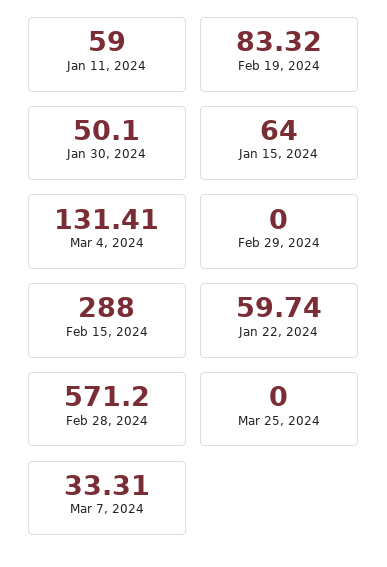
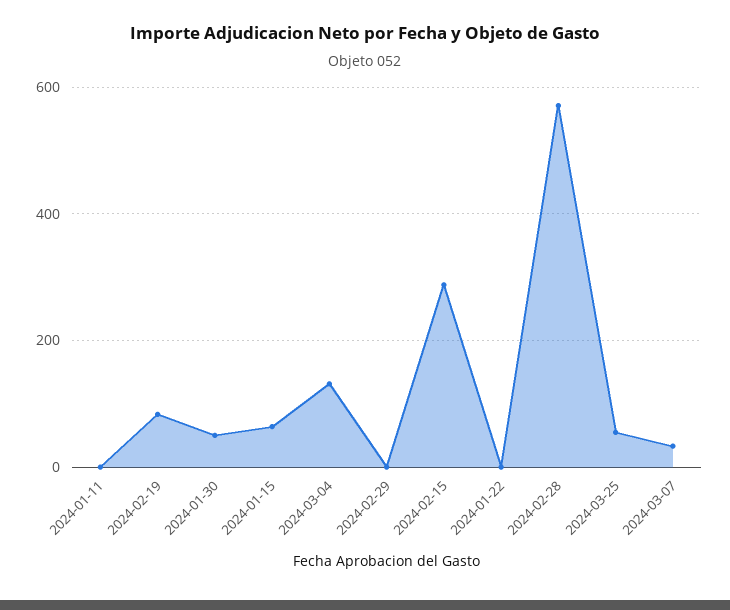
  {
-   "Jan 11, 2024": 59,
+   "Jan 11, 2024": 0,
    "Feb 19, 2024": 83.32,
    "Jan 30, 2024": 50.1,
    "Jan 15, 2024": 64,
    "Mar 4, 2024": 131.41,
    "Feb 29, 2024": 0,
    "Feb 15, 2024": 288,
-   "Jan 22, 2024": 59.74,
+   "Jan 22, 2024": 0,
    "Feb 28, 2024": 571.2,
-   "Mar 25, 2024": 0,
+   "Mar 25, 2024": 60,
    "Mar 7, 2024": 33.31
  }

